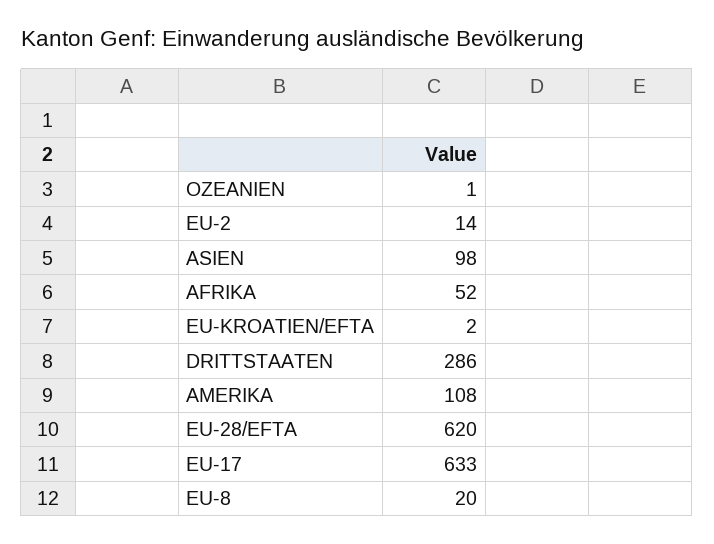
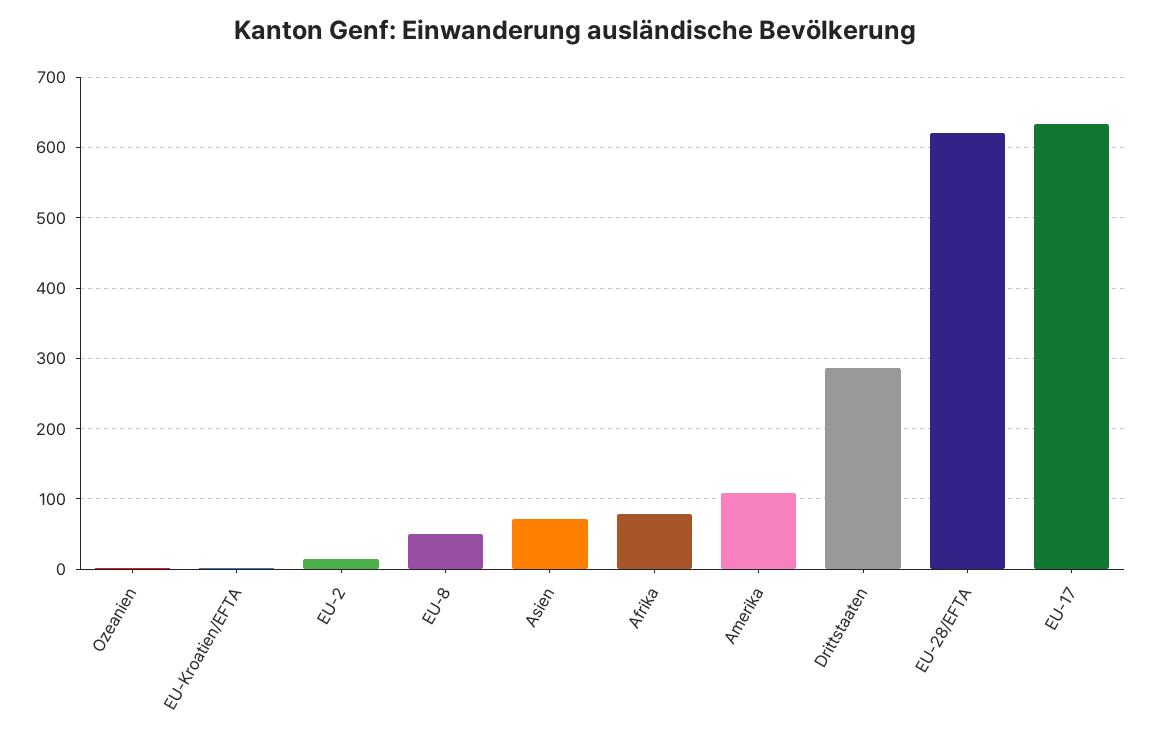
  {
    "OZEANIEN": 1,
    "EU-2": 14,
-   "ASIEN": 98,
+   "ASIEN": 70,
-   "AFRIKA": 52,
+   "AFRIKA": 80,
    "EU-KROATIEN/EFTA": 2,
    "DRITTSTAATEN": 286,
    "AMERIKA": 108,
    "EU-28/EFTA": 620,
    "EU-17": 633,
-   "EU-8": 20
+   "EU-8": 50
  }

